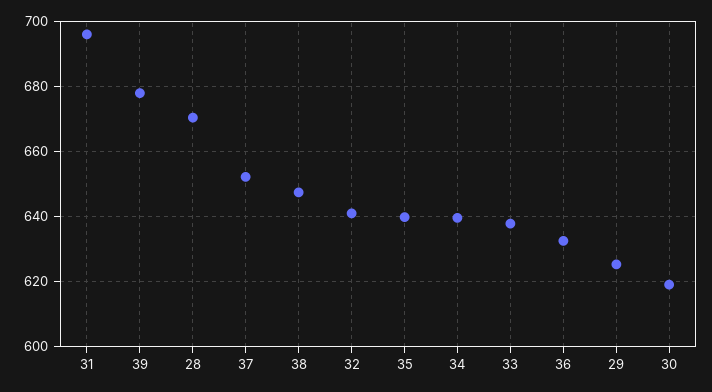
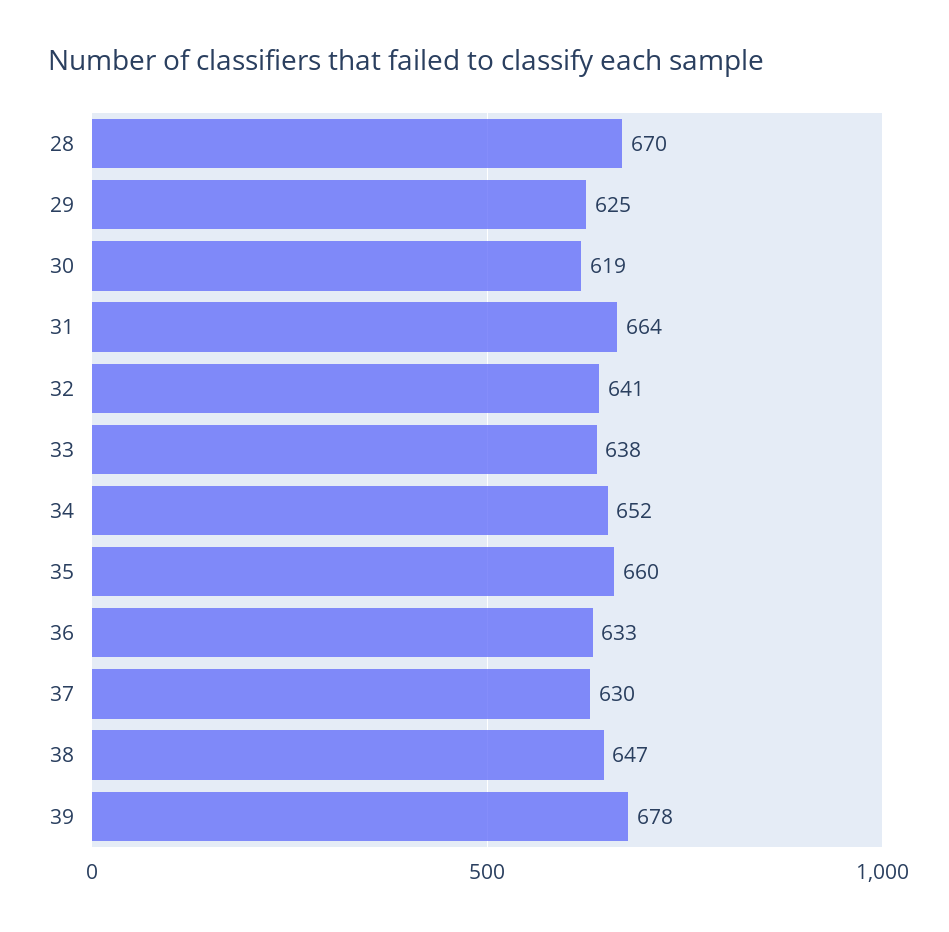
  {
-   "31": 696,
+   "31": 664,
    "39": 678,
    "28": 670,
-   "37": 652,
+   "37": 630,
    "38": 647,
    "32": 641,
-   "35": 640,
+   "35": 660,
-   "34": 640,
+   "34": 652,
    "33": 638,
    "36": 633,
    "29": 625,
    "30": 619
  }

